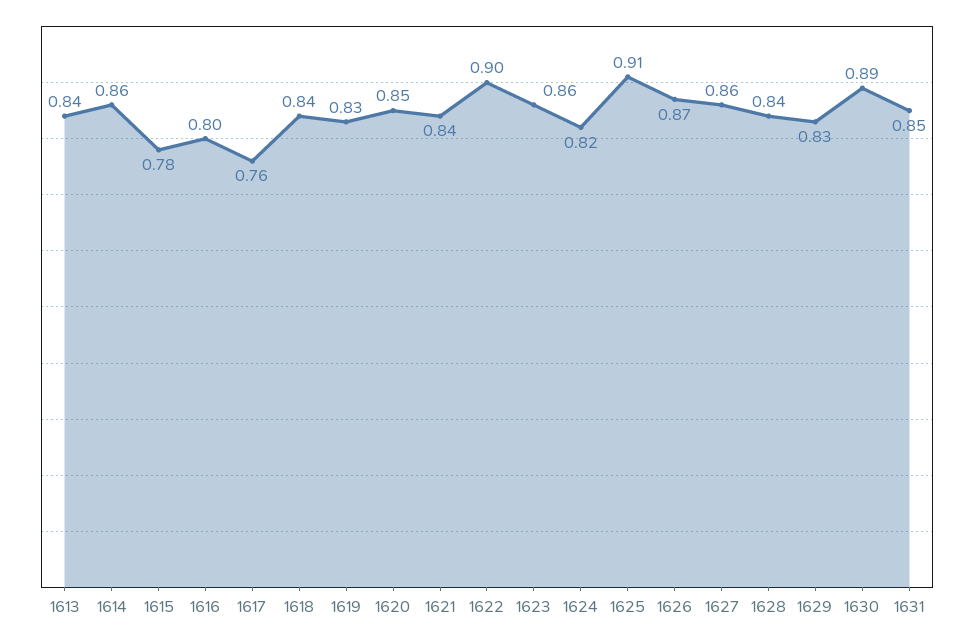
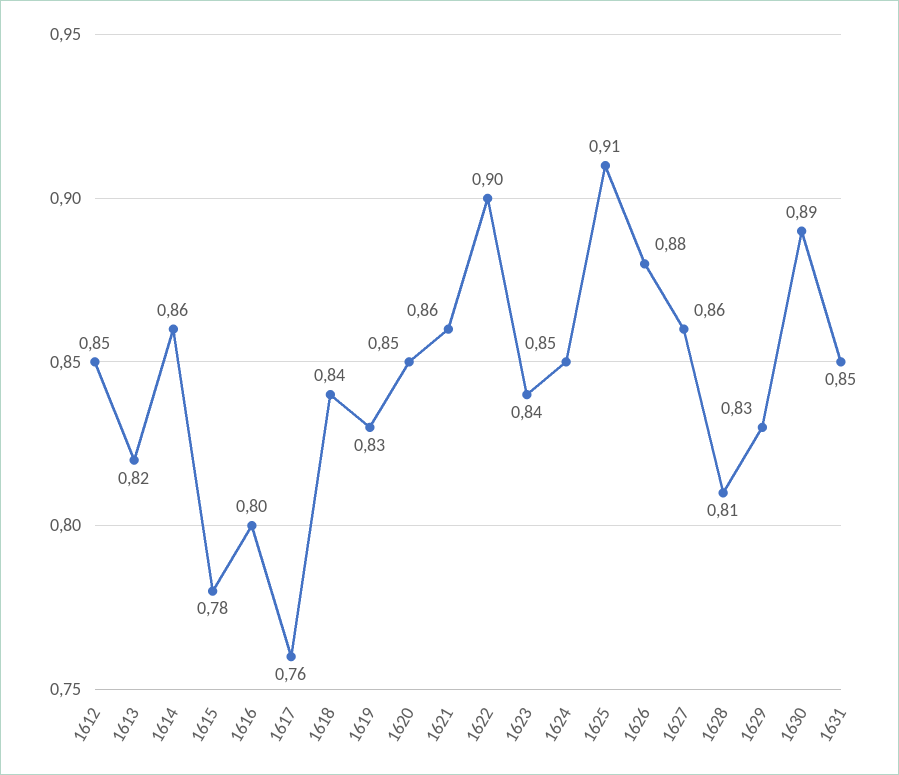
  {
-   "1613": 0.84,
+   "1613": 0.82,
    "1614": 0.86,
    "1615": 0.78,
    "1616": 0.8,
    "1617": 0.76,
    "1618": 0.84,
    "1619": 0.83,
    "1620": 0.85,
-   "1621": 0.84,
+   "1621": 0.86,
    "1622": 0.9,
-   "1623": 0.86,
+   "1623": 0.84,
-   "1624": 0.82,
+   "1624": 0.85,
    "1625": 0.91,
-   "1626": 0.87,
+   "1626": 0.88,
    "1627": 0.86,
-   "1628": 0.84,
+   "1628": 0.81,
    "1629": 0.83,
    "1630": 0.89,
-   "1631": 0.85
+   "1631": 0.85,
+   "1612": 0.85
  }

